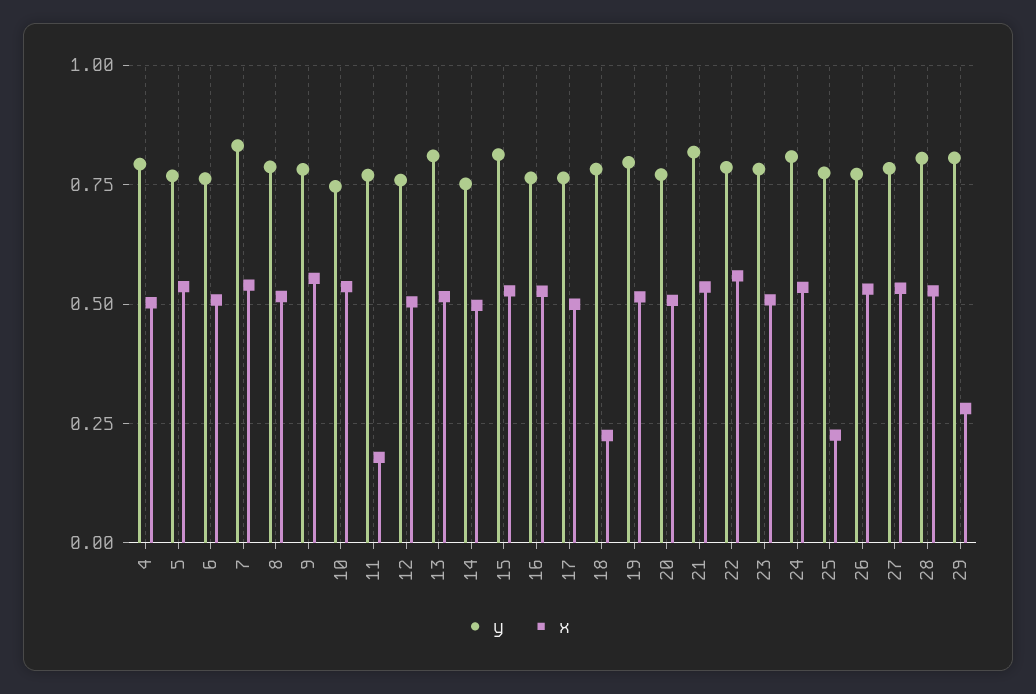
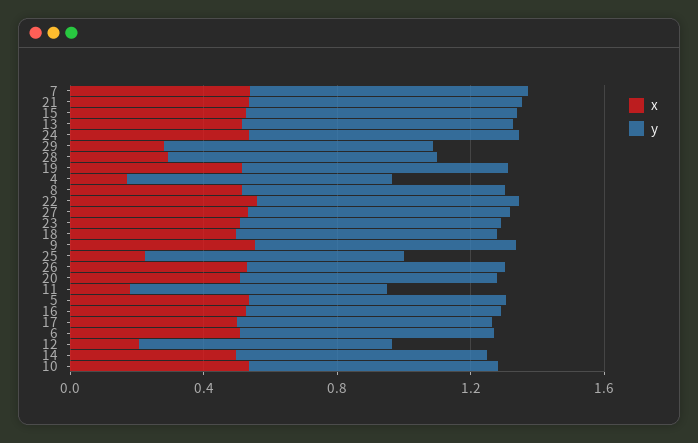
  {
    "y": {
      "4": 0.8,
      "5": 0.775,
      "6": 0.775,
      "7": 0.825,
      "8": 0.775,
      "9": 0.775,
      "10": 0.75,
      "11": 0.775,
      "12": 0.75,
      "13": 0.8,
      "14": 0.75,
      "15": 0.825,
      "16": 0.775,
      "17": 0.775,
      "18": 0.775,
      "19": 0.8,
      "20": 0.775,
      "21": 0.825,
      "22": 0.775,
      "23": 0.775,
      "24": 0.8,
      "25": 0.775,
      "26": 0.775,
      "27": 0.775,
      "28": 0.8,
      "29": 0.8
    },
    "x": {
-     "4": 0.5,
+     "4": 0.2,
      "5": 0.525,
      "6": 0.5,
      "7": 0.55,
      "8": 0.525,
      "9": 0.55,
      "10": 0.525,
      "11": 0.175,
-     "12": 0.5,
+     "12": 0.2,
      "13": 0.525,
      "14": 0.5,
      "15": 0.525,
      "16": 0.525,
      "17": 0.5,
-     "18": 0.225,
+     "18": 0.5,
      "19": 0.525,
      "20": 0.5,
      "21": 0.525,
      "22": 0.55,
      "23": 0.5,
      "24": 0.525,
      "25": 0.225,
      "26": 0.525,
      "27": 0.525,
-     "28": 0.525,
+     "28": 0.3,
      "29": 0.275
    }
  }

